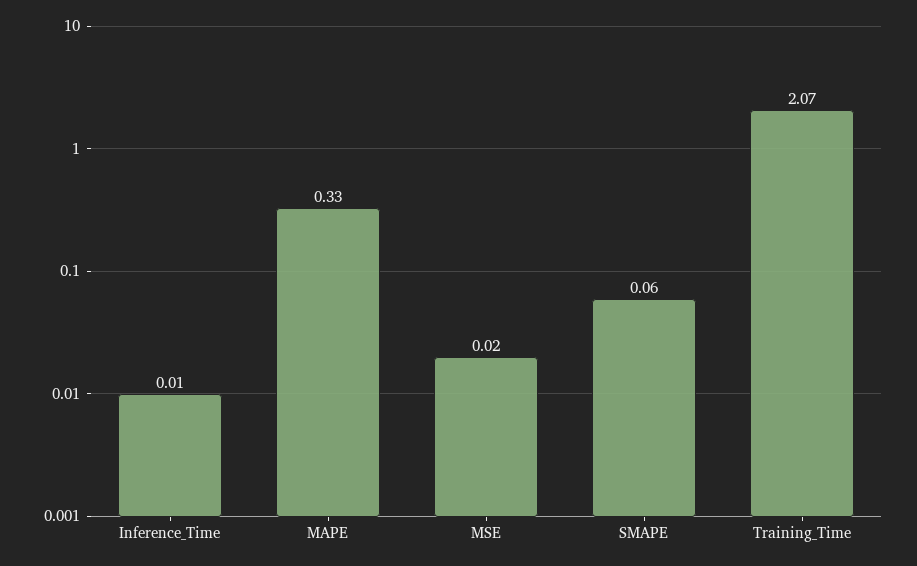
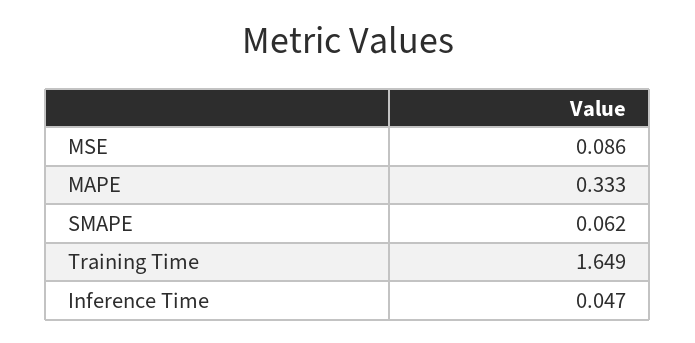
  {
-   "Inference_Time": 0.01,
+   "Inference_Time": 0.047,
    "MAPE": 0.333,
-   "MSE": 0.02,
+   "MSE": 0.086,
    "SMAPE": 0.062,
-   "Training_Time": 2.07
+   "Training_Time": 1.649
  }

